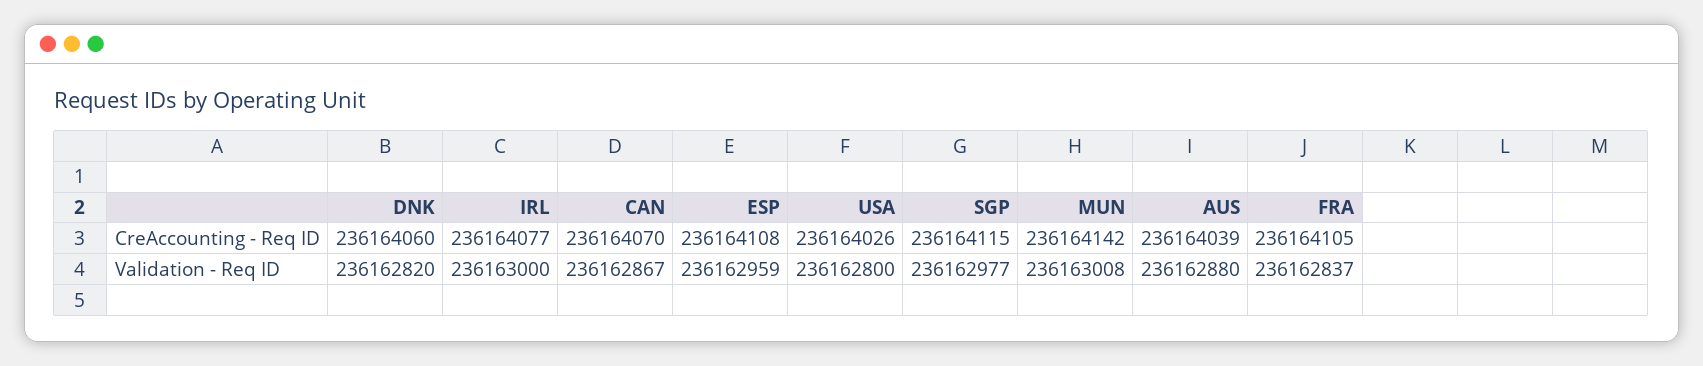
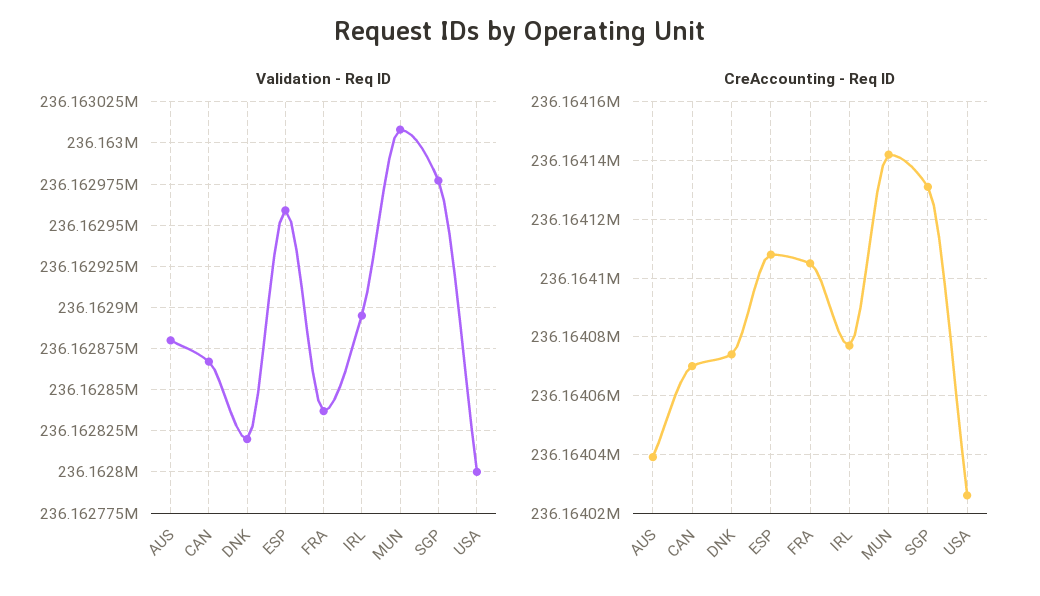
  {
    "CreAccounting - Req ID": {
-     "DNK": 236164060,
+     "DNK": 236164075,
      "IRL": 236164077,
      "CAN": 236164070,
      "ESP": 236164108,
      "USA": 236164026,
-     "SGP": 236164115,
+     "SGP": 236164130,
      "MUN": 236164142,
      "AUS": 236164039,
      "FRA": 236164105
    },
    "Validation - Req ID": {
      "DNK": 236162820,
-     "IRL": 236163000,
+     "IRL": 236162895,
      "CAN": 236162867,
      "ESP": 236162959,
      "USA": 236162800,
      "SGP": 236162977,
      "MUN": 236163008,
      "AUS": 236162880,
      "FRA": 236162837
    }
  }

